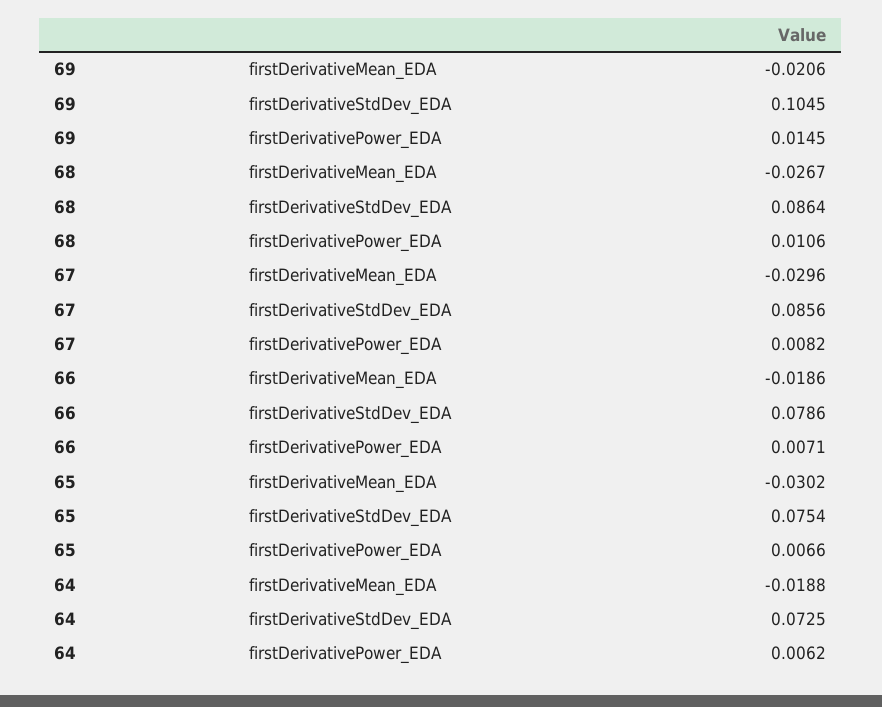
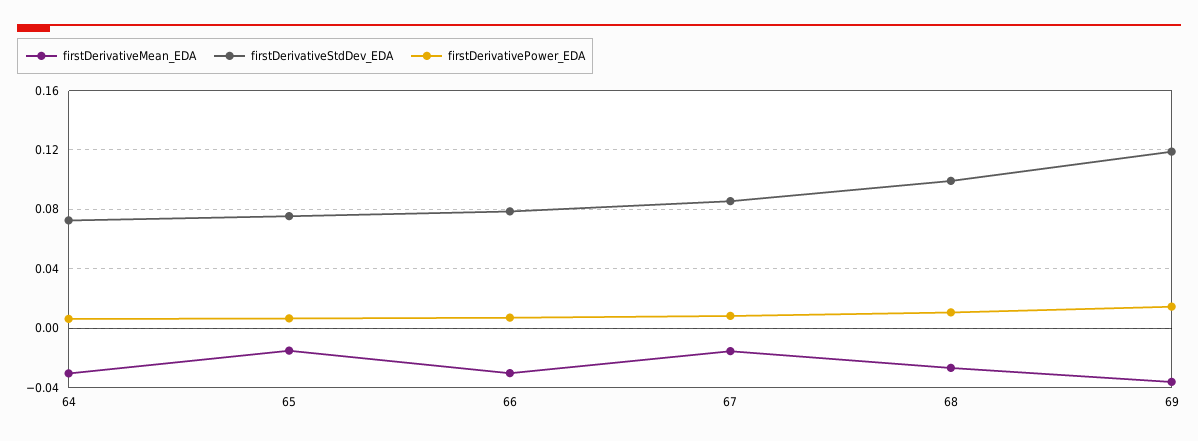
  {
    "firstDerivativeMean_EDA": {
-     "69": -0.0206,
+     "69": -0.035,
      "68": -0.0267,
-     "67": -0.0296,
+     "67": -0.015,
-     "66": -0.0186,
+     "66": -0.03,
-     "65": -0.0302,
+     "65": -0.015,
-     "64": -0.0188
+     "64": -0.03
    },
    "firstDerivativeStdDev_EDA": {
-     "69": 0.1045,
+     "69": 0.12,
-     "68": 0.0864,
+     "68": 0.1,
      "67": 0.0856,
      "66": 0.0786,
      "65": 0.0754,
      "64": 0.0725
    },
    "firstDerivativePower_EDA": {
      "69": 0.0145,
      "68": 0.0106,
      "67": 0.0082,
      "66": 0.0071,
      "65": 0.0066,
      "64": 0.0062
    }
  }

